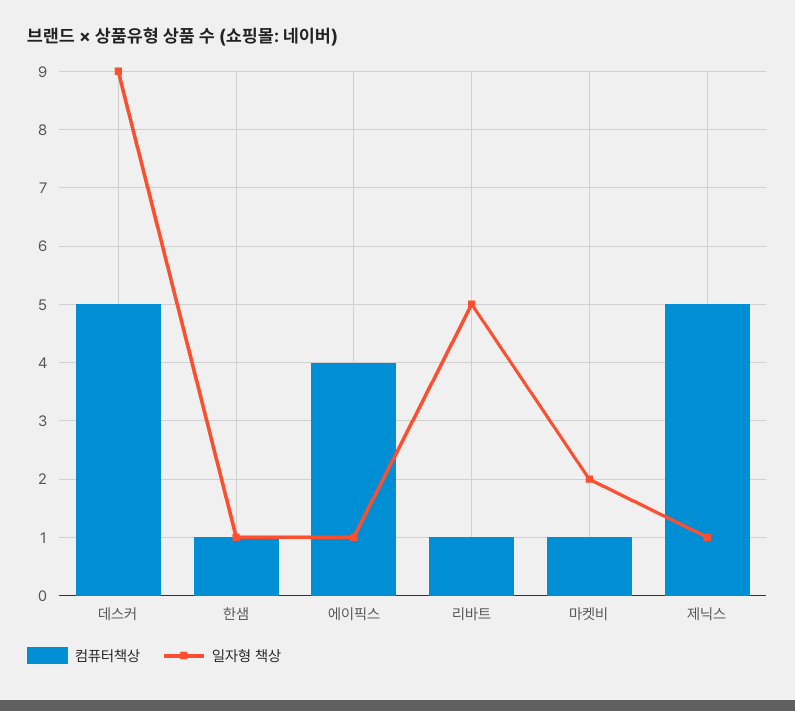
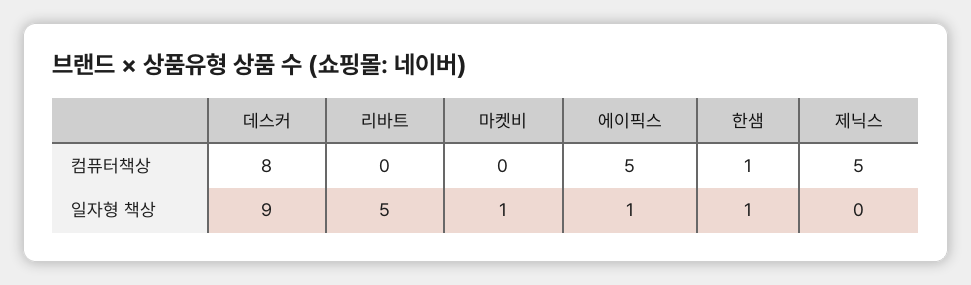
  {
    "컴퓨터책상": {
-     "데스커": 5,
+     "데스커": 8,
      "한샘": 1,
-     "에이픽스": 4,
+     "에이픽스": 5,
-     "리바트": 1,
+     "리바트": 0,
-     "마켓비": 1,
+     "마켓비": 0,
      "제닉스": 5
    },
    "일자형 책상": {
      "데스커": 9,
      "한샘": 1,
      "에이픽스": 1,
      "리바트": 5,
-     "마켓비": 2,
+     "마켓비": 1,
-     "제닉스": 1
+     "제닉스": 0
    }
  }

